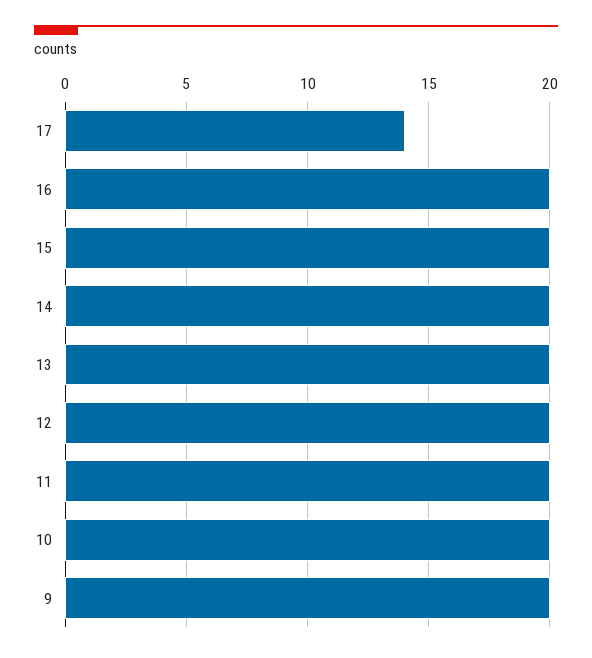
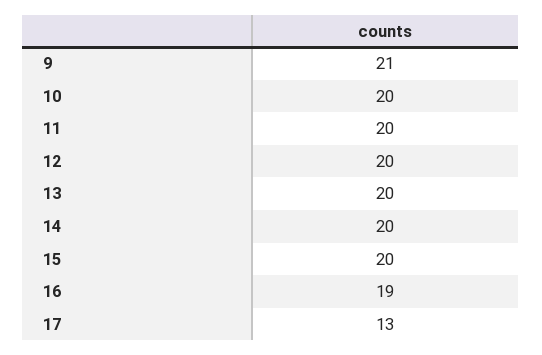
  {
-   "17": 14,
+   "17": 13,
-   "16": 20,
+   "16": 19,
    "15": 20,
    "14": 20,
    "13": 20,
    "12": 20,
    "11": 20,
    "10": 20,
-   "9": 20
+   "9": 21
  }

